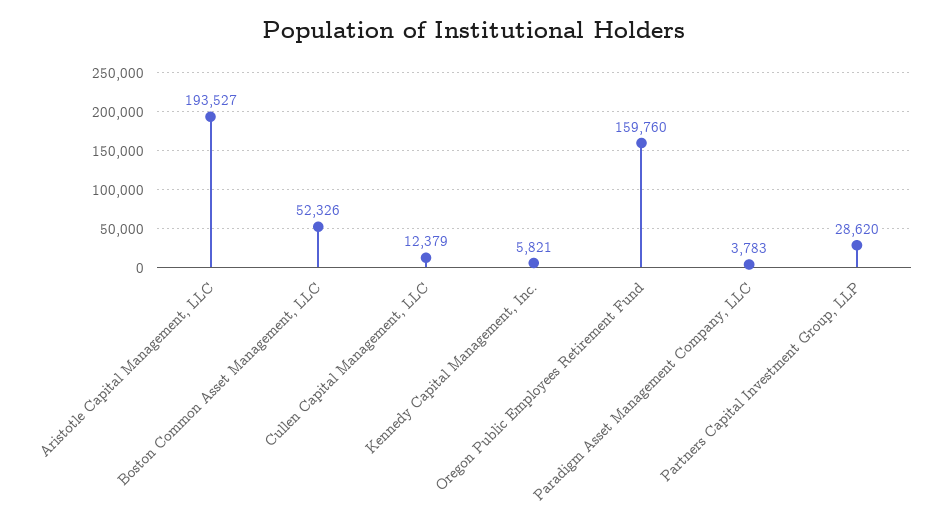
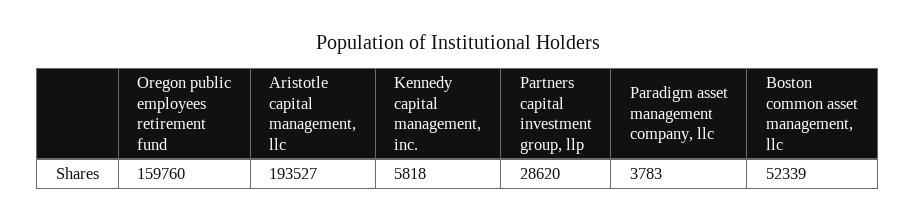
  {
    "Aristotle Capital Management, LLC": 193527,
-   "Boston Common Asset Management, LLC": 52326,
+   "Boston Common Asset Management, LLC": 52339,
-   "Cullen Capital Management, LLC": 12379,
-   "Kennedy Capital Management, Inc.": 5821,
+   "Kennedy Capital Management, Inc.": 5818,
    "Oregon Public Employees Retirement Fund": 159760,
    "Paradigm Asset Management Company, LLC": 3783,
    "Partners Capital Investment Group, LLP": 28620
  }

